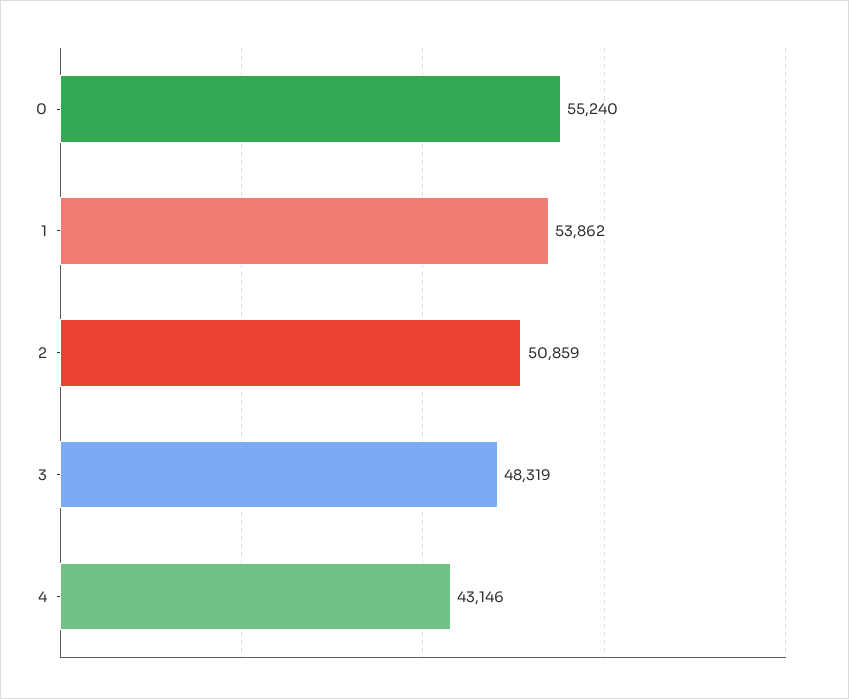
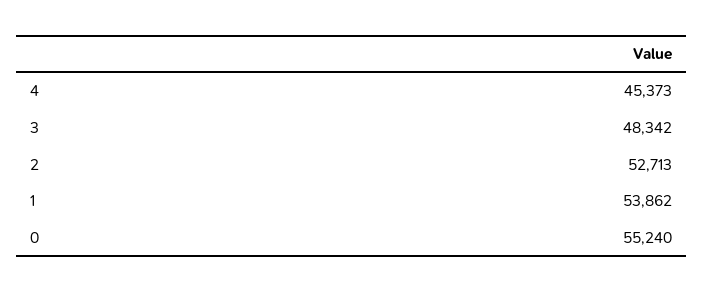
  {
    "0": 55240,
    "1": 53862,
-   "2": 50859,
+   "2": 52713,
-   "3": 48319,
+   "3": 48342,
-   "4": 43146
+   "4": 45373
  }

